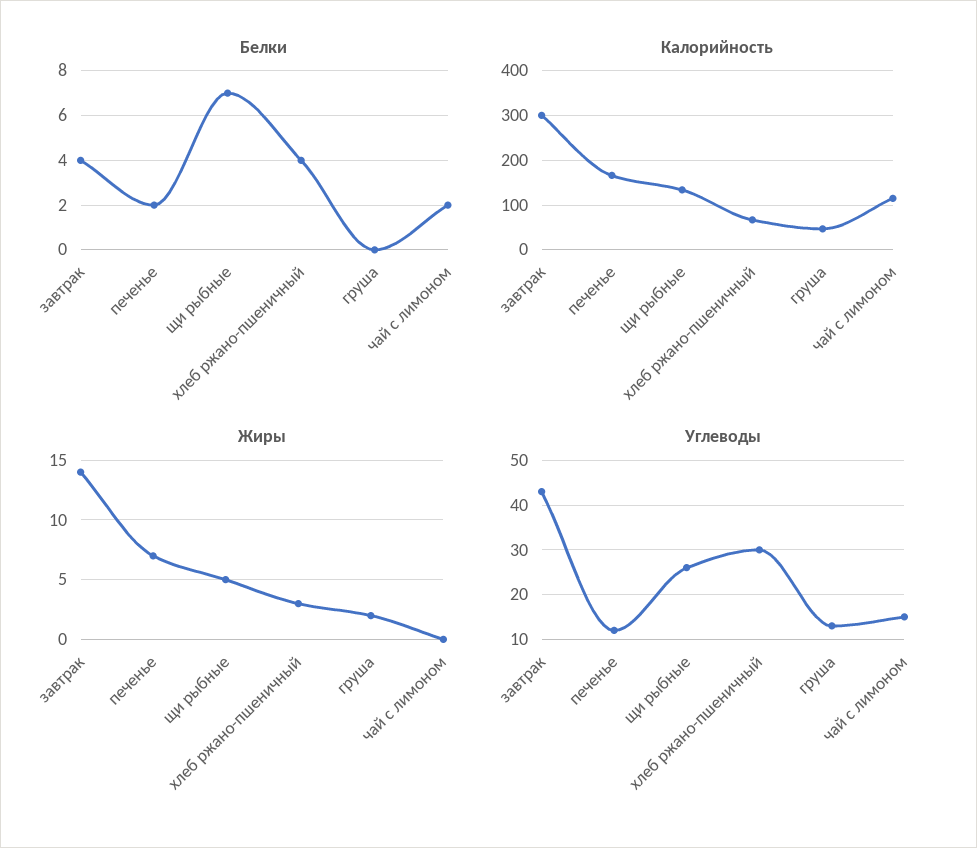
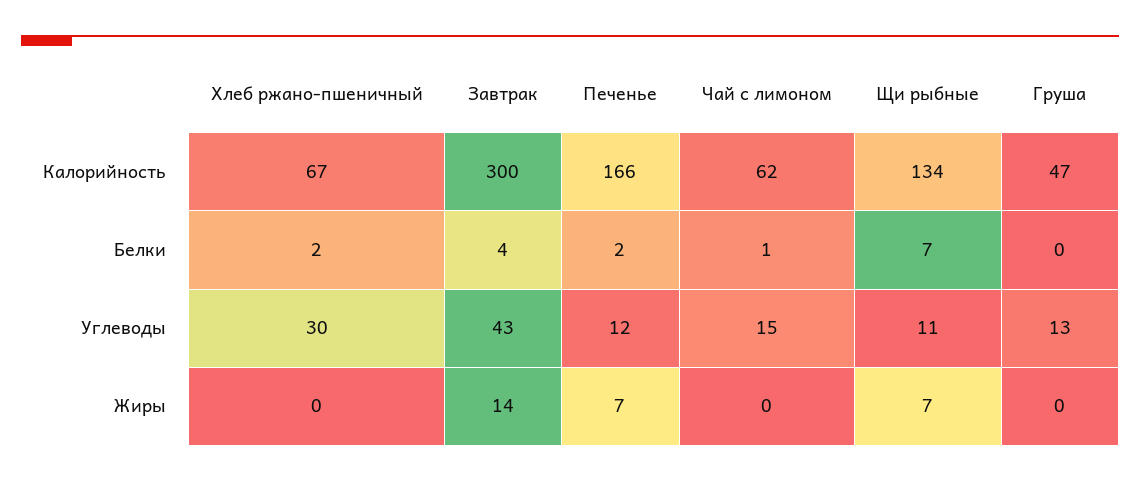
  {
    "Белки": {
      "завтрак": 4,
      "печенье": 2,
      "щи рыбные": 7,
-     "хлеб ржано-пшеничный": 4,
+     "хлеб ржано-пшеничный": 2,
      "груша": 0,
-     "чай с лимоном": 2
+     "чай с лимоном": 1
    },
    "Калорийность": {
      "завтрак": 300,
      "печенье": 166,
      "щи рыбные": 134,
      "хлеб ржано-пшеничный": 67,
      "груша": 47,
-     "чай с лимоном": 120
+     "чай с лимоном": 62
    },
    "Жиры": {
      "завтрак": 14,
      "печенье": 7,
-     "щи рыбные": 5,
+     "щи рыбные": 7,
-     "хлеб ржано-пшеничный": 3,
+     "хлеб ржано-пшеничный": 0,
-     "груша": 2,
+     "груша": 0,
      "чай с лимоном": 0
    },
    "Углеводы": {
      "завтрак": 43,
      "печенье": 12,
-     "щи рыбные": 25,
+     "щи рыбные": 11,
      "хлеб ржано-пшеничный": 30,
      "груша": 13,
      "чай с лимоном": 15
    }
  }

